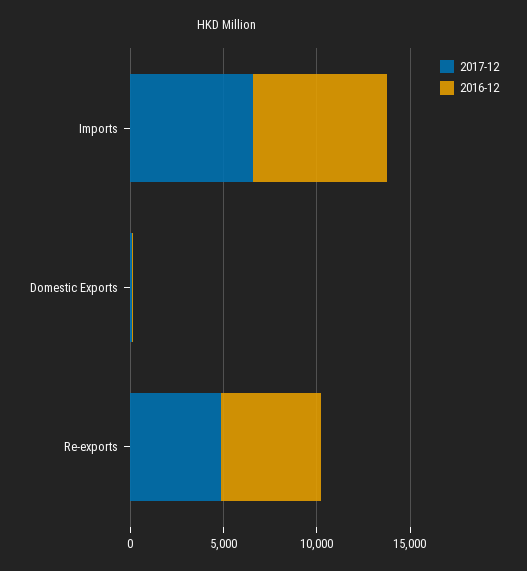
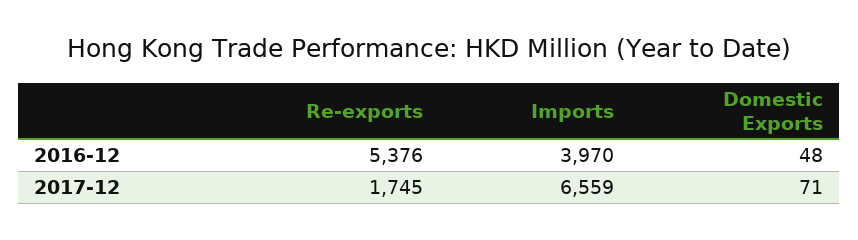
  {
    "2017-12": {
      "Imports": 6559,
      "Domestic Exports": 71,
-     "Re-exports": 5000
+     "Re-exports": 1745
    },
    "2016-12": {
-     "Imports": 7000,
+     "Imports": 3970,
      "Domestic Exports": 48,
      "Re-exports": 5376
    }
  }

